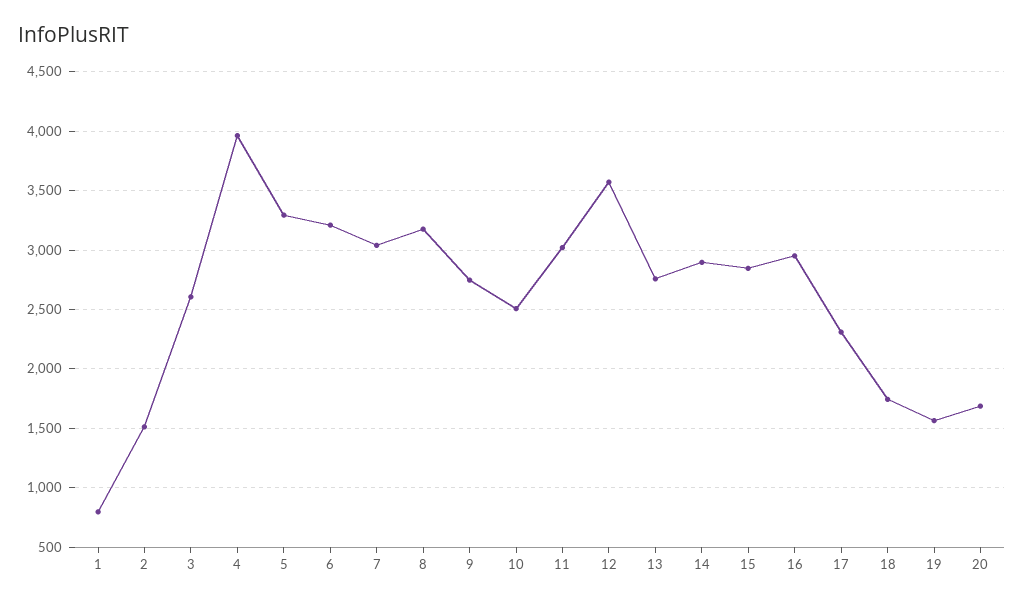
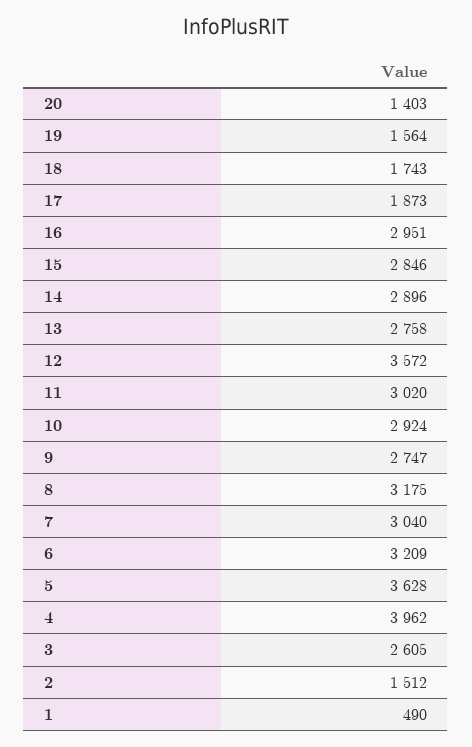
  {
-   "1": 800,
+   "1": 490,
    "2": 1512,
    "3": 2605,
    "4": 3962,
-   "5": 3300,
+   "5": 3628,
    "6": 3209,
    "7": 3040,
    "8": 3175,
    "9": 2747,
-   "10": 2500,
+   "10": 2924,
    "11": 3020,
    "12": 3572,
    "13": 2758,
    "14": 2896,
    "15": 2846,
    "16": 2951,
-   "17": 2300,
+   "17": 1873,
    "18": 1743,
    "19": 1564,
-   "20": 1700
+   "20": 1403
  }

